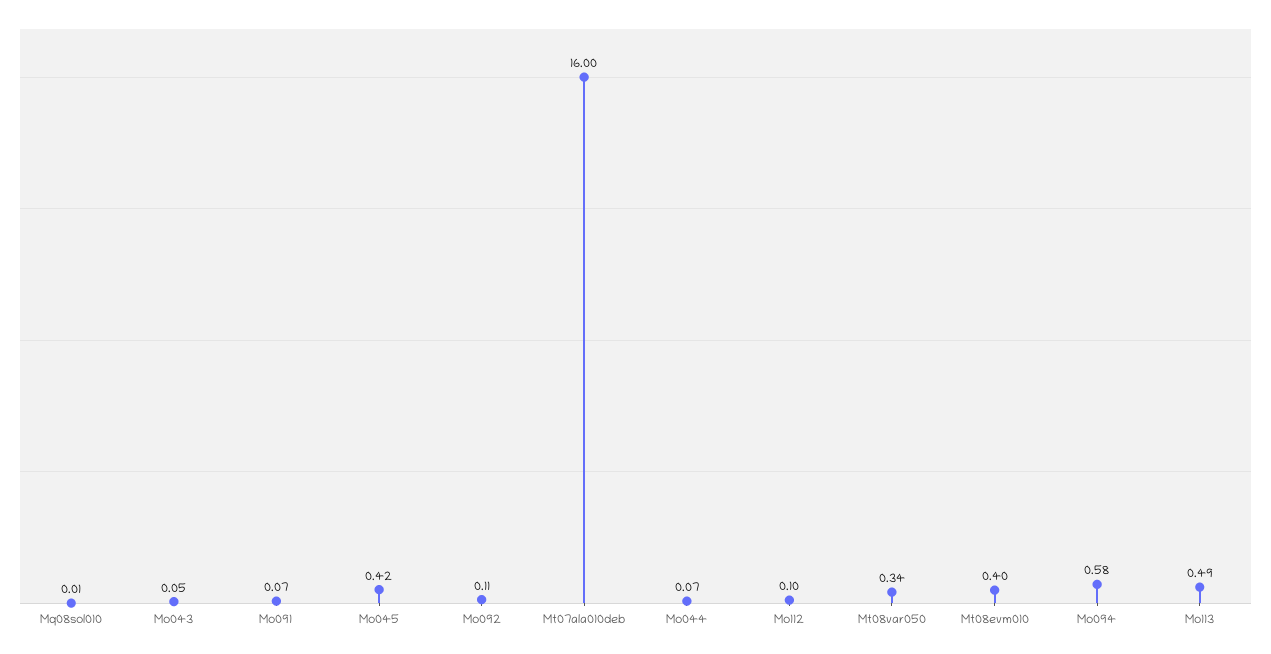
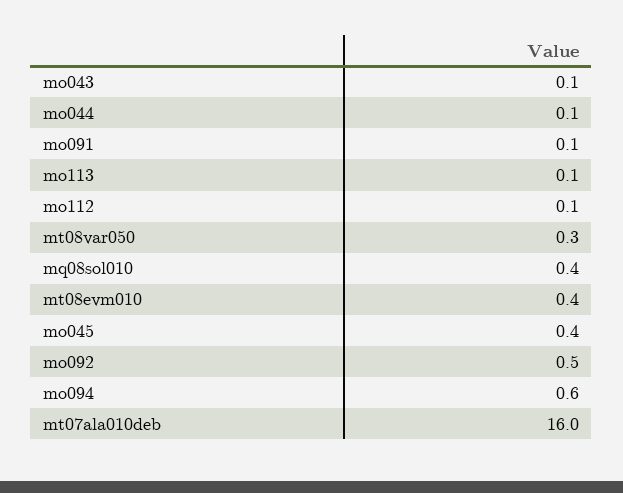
  {
-   "Mq08sol010": 0.01,
+   "Mq08sol010": 0.4,
    "Mo043": 0.05,
    "Mo091": 0.07,
    "Mo045": 0.42,
-   "Mo092": 0.11,
+   "Mo092": 0.5,
    "Mt07ala010deb": 16,
    "Mo044": 0.07,
    "Mo112": 0.1,
    "Mt08var050": 0.34,
    "Mt08evm010": 0.4,
    "Mo094": 0.58,
-   "Mo113": 0.49
+   "Mo113": 0.1
  }

